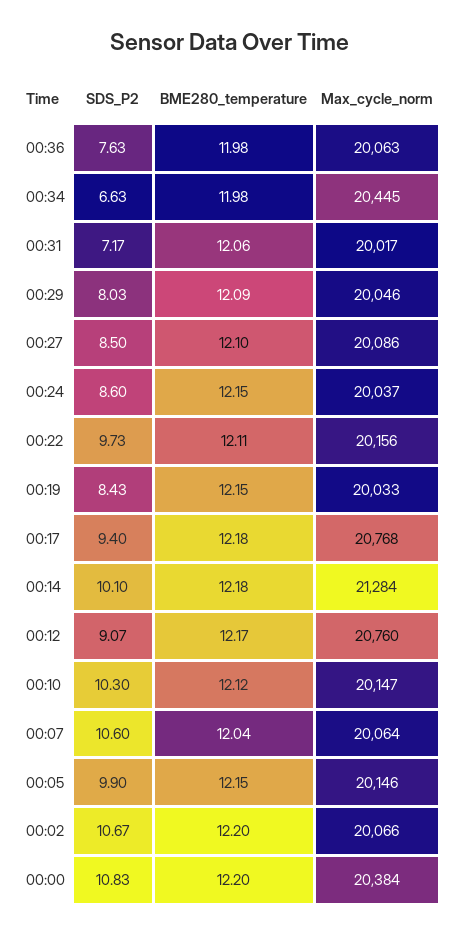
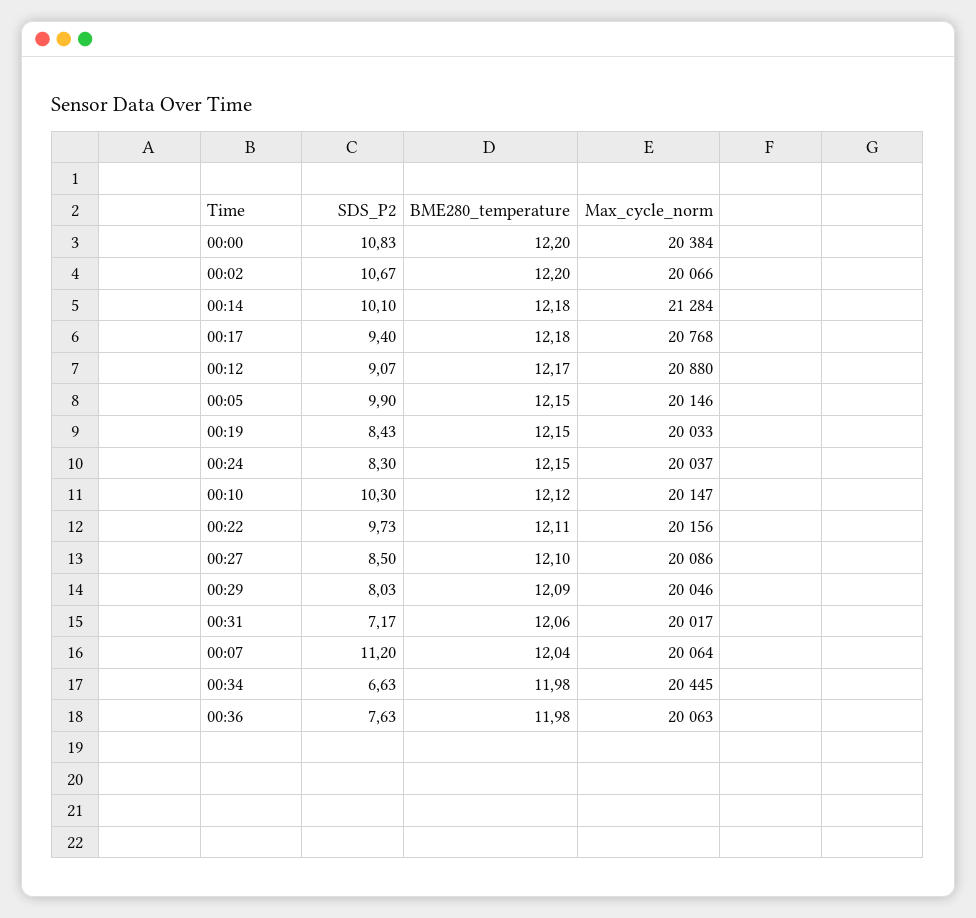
  {
    "SDS_P2": {
      "00:36": 7.63,
      "00:34": 6.63,
      "00:31": 7.17,
      "00:29": 8.03,
      "00:27": 8.5,
-     "00:24": 8.6,
+     "00:24": 8.3,
      "00:22": 9.73,
      "00:19": 8.43,
      "00:17": 9.4,
      "00:14": 10.1,
      "00:12": 9.07,
      "00:10": 10.3,
-     "00:07": 10.6,
+     "00:07": 11.2,
      "00:05": 9.9,
      "00:02": 10.67,
      "00:00": 10.83
    },
    "BME280_temperature": {
      "00:36": 11.98,
      "00:34": 11.98,
      "00:31": 12.06,
      "00:29": 12.09,
      "00:27": 12.1,
      "00:24": 12.15,
      "00:22": 12.11,
      "00:19": 12.15,
      "00:17": 12.18,
      "00:14": 12.18,
      "00:12": 12.17,
      "00:10": 12.12,
      "00:07": 12.04,
      "00:05": 12.15,
      "00:02": 12.2,
      "00:00": 12.2
    },
    "Max_cycle_norm": {
      "00:36": 20063,
      "00:34": 20445,
      "00:31": 20017,
      "00:29": 20046,
      "00:27": 20086,
      "00:24": 20037,
      "00:22": 20156,
      "00:19": 20033,
      "00:17": 20768,
      "00:14": 21284,
-     "00:12": 20760,
+     "00:12": 20880,
      "00:10": 20147,
      "00:07": 20064,
      "00:05": 20146,
      "00:02": 20066,
      "00:00": 20384
    }
  }

